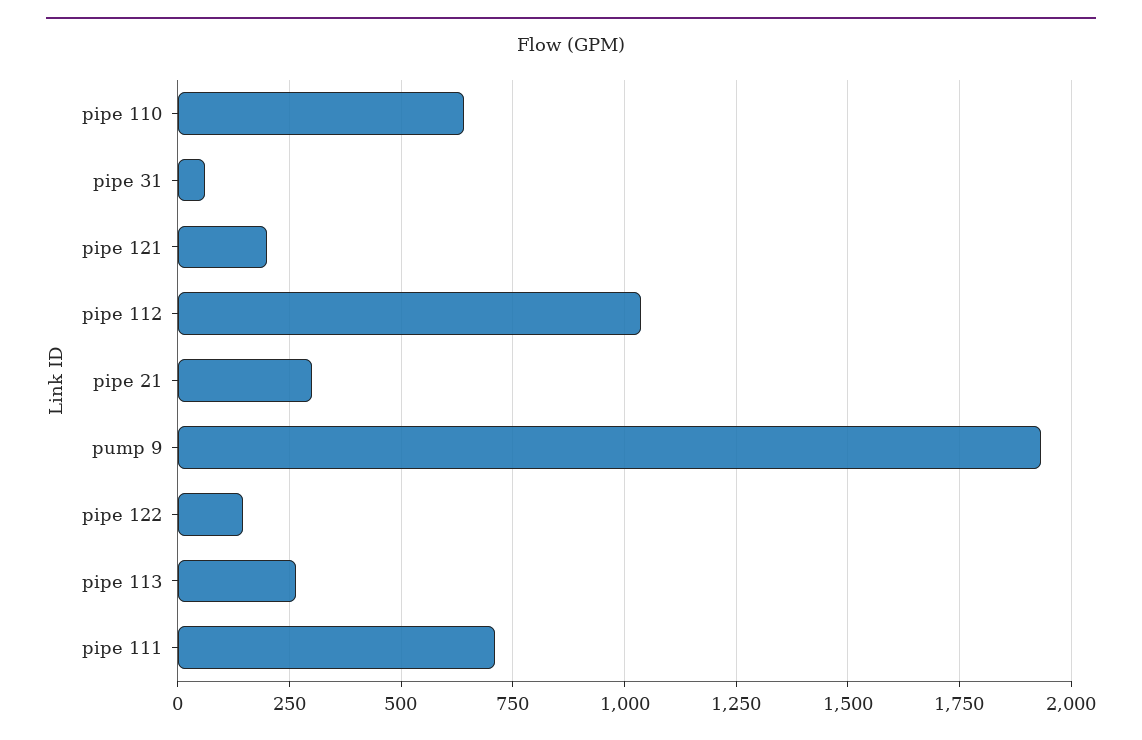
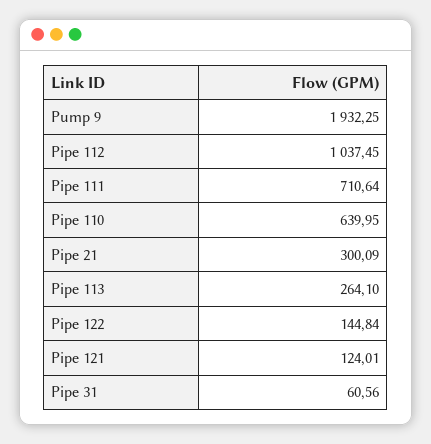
  {
    "pipe 110": 639.95,
    "pipe 31": 60.56,
-   "pipe 121": 200,
+   "pipe 121": 124.01,
    "pipe 112": 1037.45,
    "pipe 21": 300.09,
    "pump 9": 1932.25,
    "pipe 122": 144.84,
    "pipe 113": 264.1,
    "pipe 111": 710.64
  }

